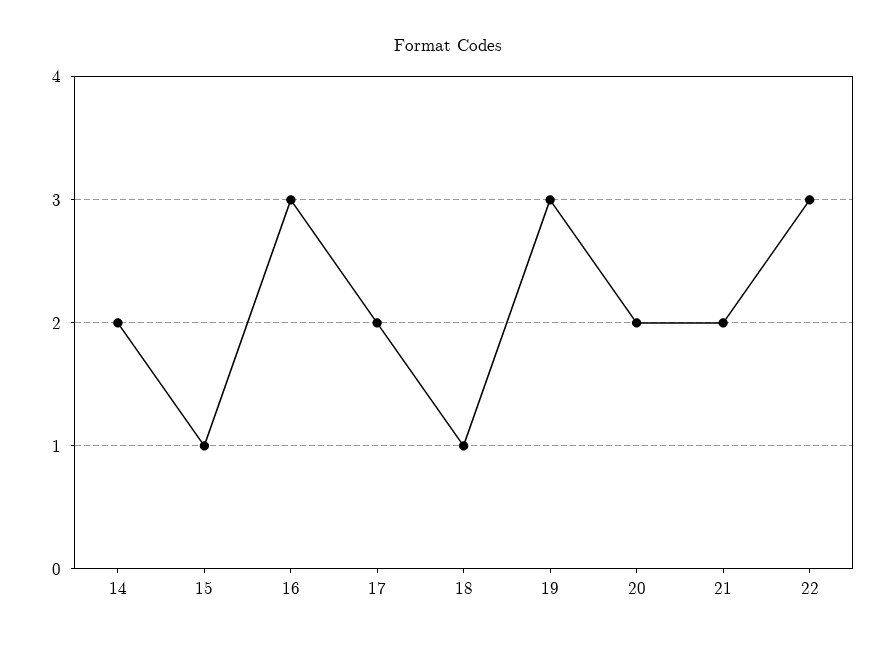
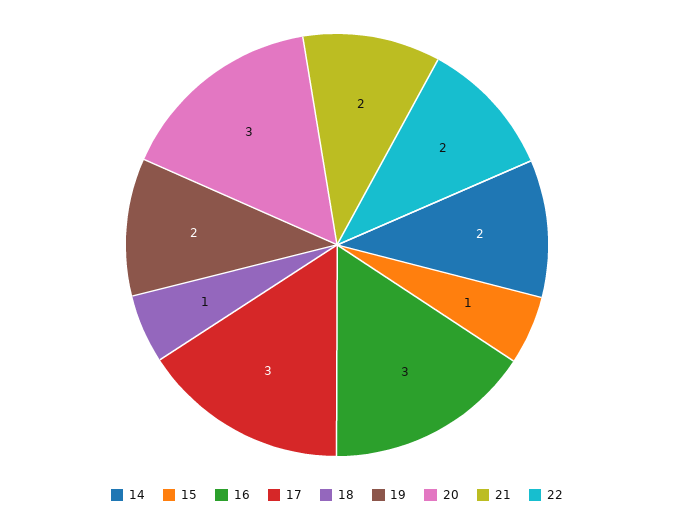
  {
    "14": 2,
    "15": 1,
    "16": 3,
-   "17": 2,
+   "17": 3,
    "18": 1,
-   "19": 3,
+   "19": 2,
-   "20": 2,
+   "20": 3,
    "21": 2,
-   "22": 3
+   "22": 2
  }

